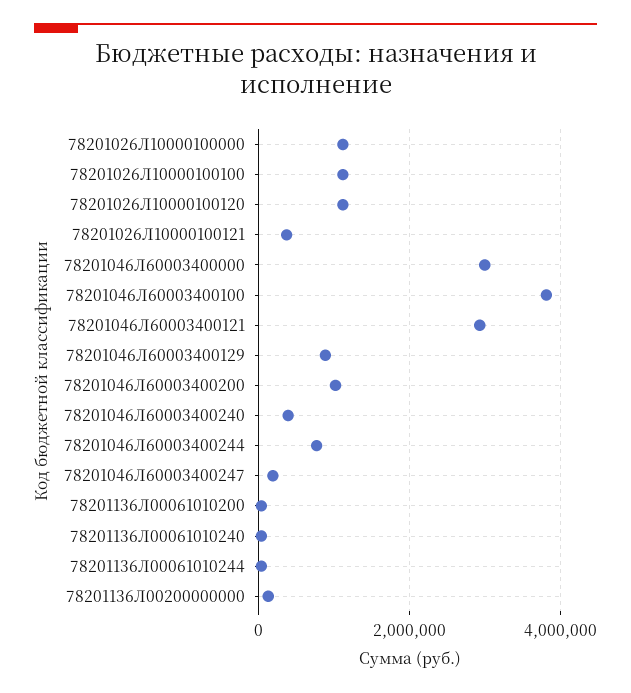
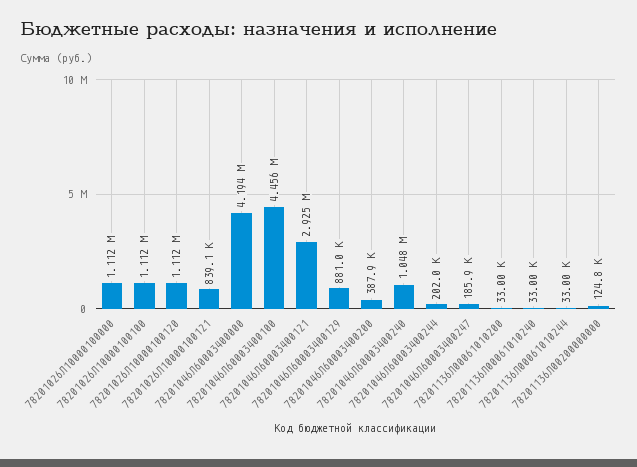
  {
    "78201026Л10000100000": 1112000,
    "78201026Л10000100100": 1112000,
    "78201026Л10000100120": 1112000,
-   "78201026Л10000100121": 400000,
+   "78201026Л10000100121": 839100,
-   "78201046Л60003400000": 3000000,
+   "78201046Л60003400000": 4194000,
-   "78201046Л60003400100": 3800000,
+   "78201046Л60003400100": 4456000,
    "78201046Л60003400121": 2925000,
    "78201046Л60003400129": 881000,
-   "78201046Л60003400200": 1000000,
+   "78201046Л60003400200": 387900,
-   "78201046Л60003400240": 400000,
+   "78201046Л60003400240": 1048000,
-   "78201046Л60003400244": 800000,
+   "78201046Л60003400244": 202000,
    "78201046Л60003400247": 185900,
    "78201136Л00061010200": 33000,
    "78201136Л00061010240": 33000,
    "78201136Л00061010244": 33000,
    "78201136Л00200000000": 124800
  }

